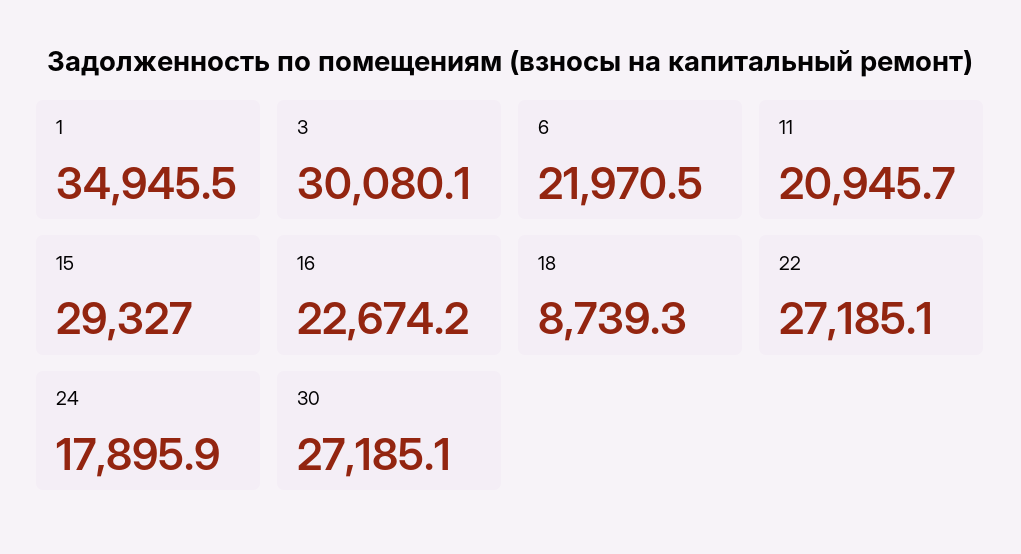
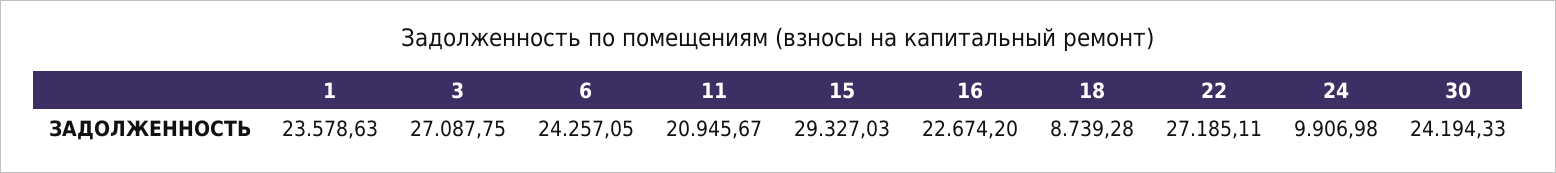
  {
-   "1": 34945.5,
+   "1": 23578.63,
-   "3": 30080.1,
+   "3": 27087.75,
-   "6": 21970.5,
+   "6": 24257.05,
    "11": 20945.67,
    "15": 29327.03,
    "16": 22674.2,
    "18": 8739.28,
    "22": 27185.11,
-   "24": 17895.9,
+   "24": 9906.98,
-   "30": 27185.1
+   "30": 24194.33
  }

